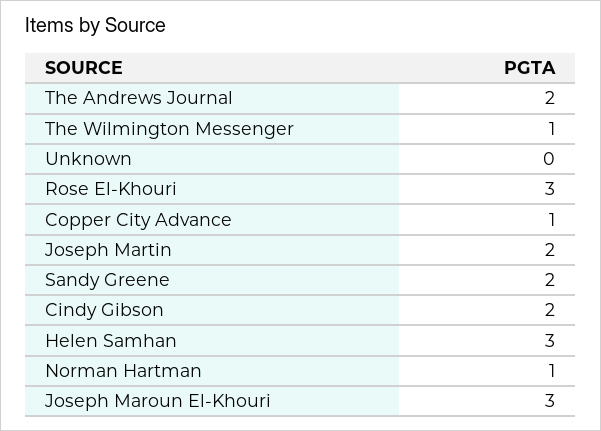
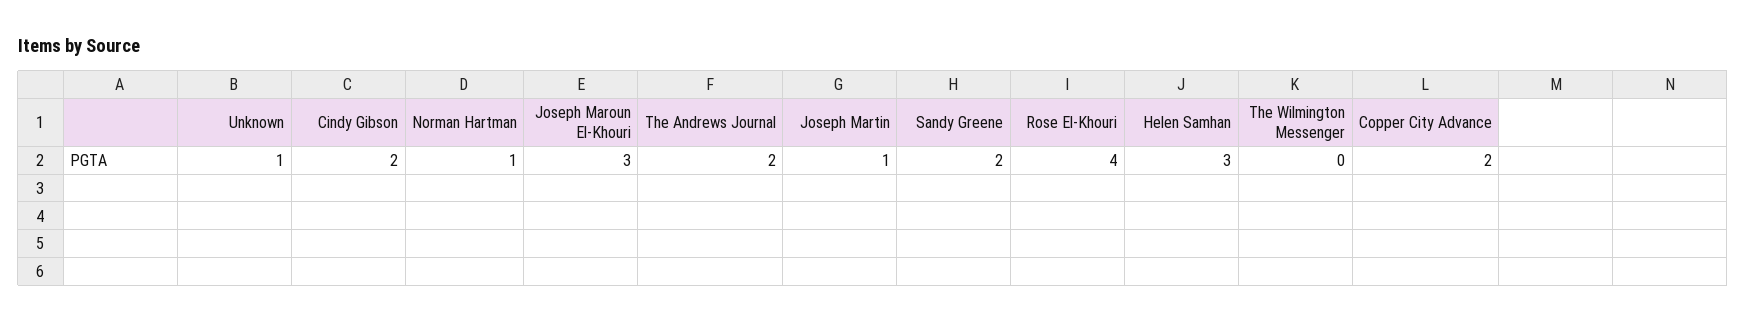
  {
    "The Andrews Journal": 2,
-   "The Wilmington Messenger": 1,
+   "The Wilmington Messenger": 0,
-   "Unknown": 0,
+   "Unknown": 1,
-   "Rose El-Khouri": 3,
+   "Rose El-Khouri": 4,
-   "Copper City Advance": 1,
+   "Copper City Advance": 2,
-   "Joseph Martin": 2,
+   "Joseph Martin": 1,
    "Sandy Greene": 2,
    "Cindy Gibson": 2,
    "Helen Samhan": 3,
    "Norman Hartman": 1,
    "Joseph Maroun El-Khouri": 3
  }

